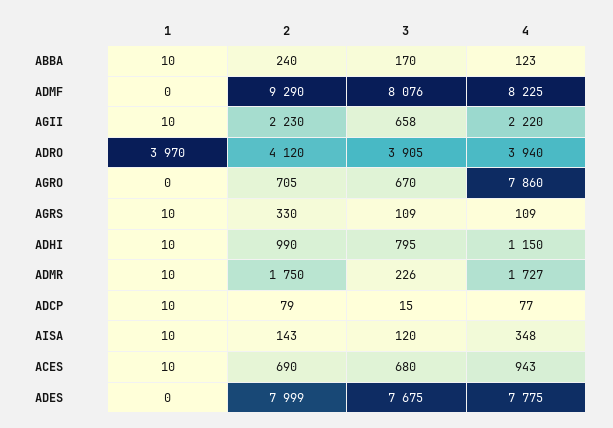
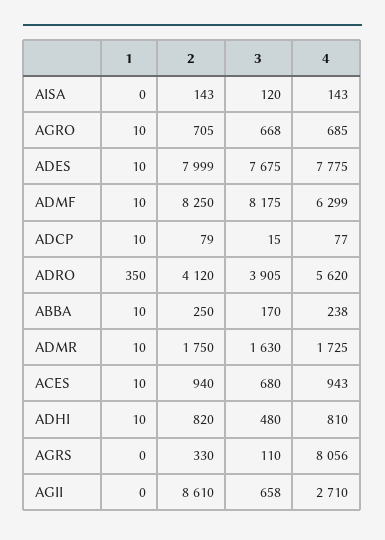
  {
    "1": {
      "ABBA": 10,
-     "ADMF": 0,
+     "ADMF": 10,
-     "AGII": 10,
+     "AGII": 0,
-     "ADRO": 3970,
+     "ADRO": 350,
-     "AGRO": 0,
+     "AGRO": 10,
-     "AGRS": 10,
+     "AGRS": 0,
      "ADHI": 10,
      "ADMR": 10,
      "ADCP": 10,
-     "AISA": 10,
+     "AISA": 0,
      "ACES": 10,
-     "ADES": 0
+     "ADES": 10
    },
    "2": {
-     "ABBA": 240,
+     "ABBA": 250,
-     "ADMF": 9290,
+     "ADMF": 8250,
-     "AGII": 2230,
+     "AGII": 8610,
      "ADRO": 4120,
      "AGRO": 705,
      "AGRS": 330,
-     "ADHI": 990,
+     "ADHI": 820,
      "ADMR": 1750,
      "ADCP": 79,
      "AISA": 143,
-     "ACES": 690,
+     "ACES": 940,
      "ADES": 7999
    },
    "3": {
      "ABBA": 170,
-     "ADMF": 8076,
+     "ADMF": 8175,
      "AGII": 658,
      "ADRO": 3905,
-     "AGRO": 670,
+     "AGRO": 668,
-     "AGRS": 109,
+     "AGRS": 110,
-     "ADHI": 795,
+     "ADHI": 480,
-     "ADMR": 226,
+     "ADMR": 1630,
      "ADCP": 15,
      "AISA": 120,
      "ACES": 680,
      "ADES": 7675
    },
    "4": {
-     "ABBA": 123,
+     "ABBA": 238,
-     "ADMF": 8225,
+     "ADMF": 6299,
-     "AGII": 2220,
+     "AGII": 2710,
-     "ADRO": 3940,
+     "ADRO": 5620,
-     "AGRO": 7860,
+     "AGRO": 685,
-     "AGRS": 109,
+     "AGRS": 8056,
-     "ADHI": 1150,
+     "ADHI": 810,
-     "ADMR": 1727,
+     "ADMR": 1725,
      "ADCP": 77,
-     "AISA": 348,
+     "AISA": 143,
      "ACES": 943,
      "ADES": 7775
    }
  }

